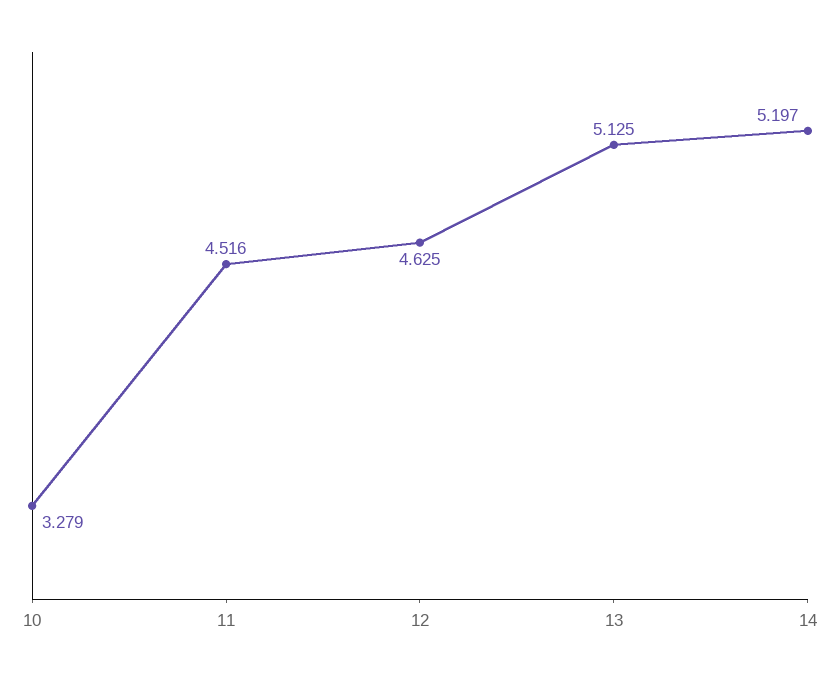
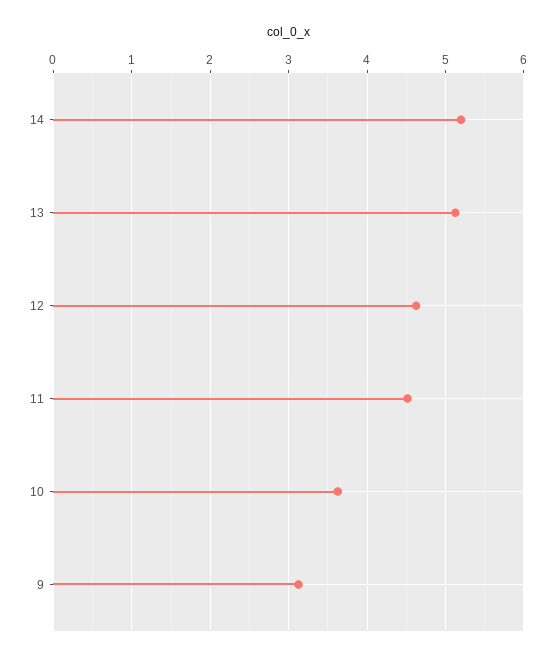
  {
-   "10": 3.279,
+   "10": 3.6,
    "11": 4.516,
    "12": 4.625,
    "13": 5.125,
-   "14": 5.197
+   "14": 5.197,
+   "9": 3.1
  }

